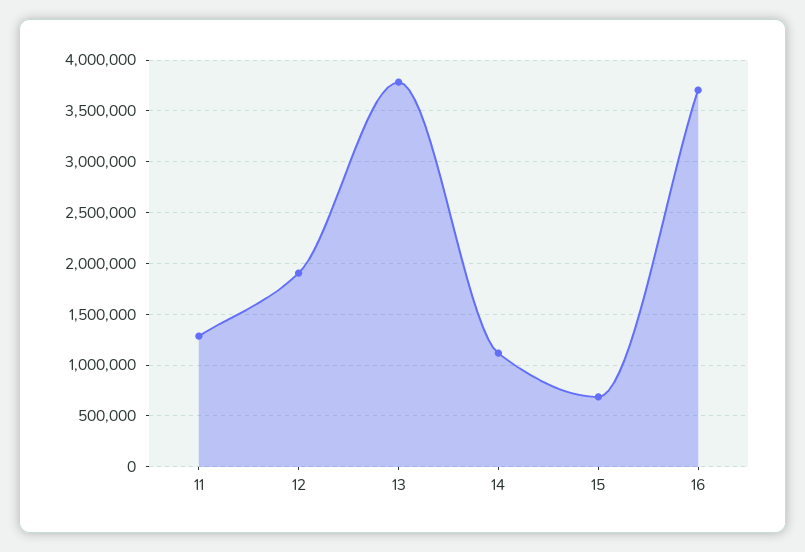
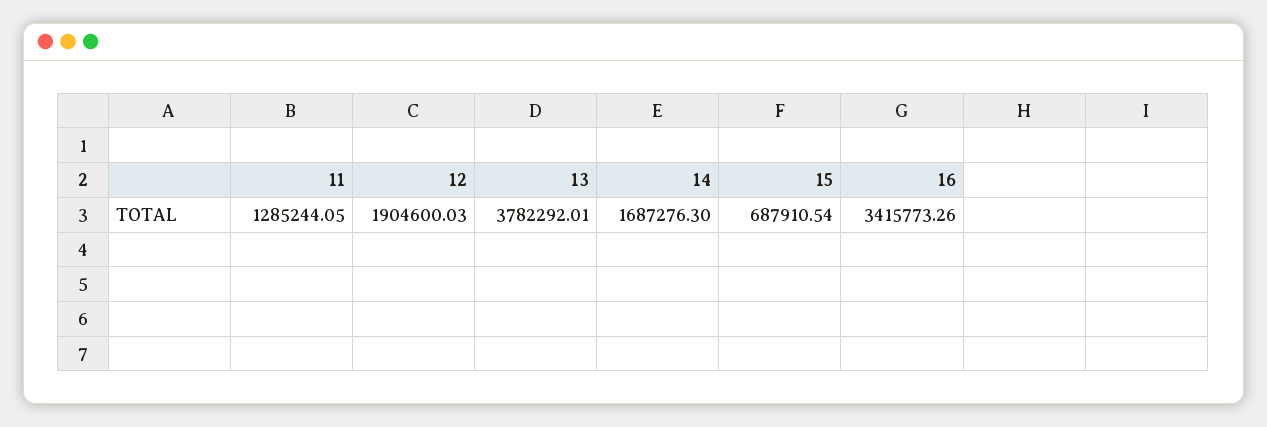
  {
    "11": 1285244.05,
    "12": 1904600.03,
    "13": 3782292.01,
-   "14": 1100000,
+   "14": 1687276.3,
    "15": 687910.54,
-   "16": 3700000
+   "16": 3415773.26
  }

